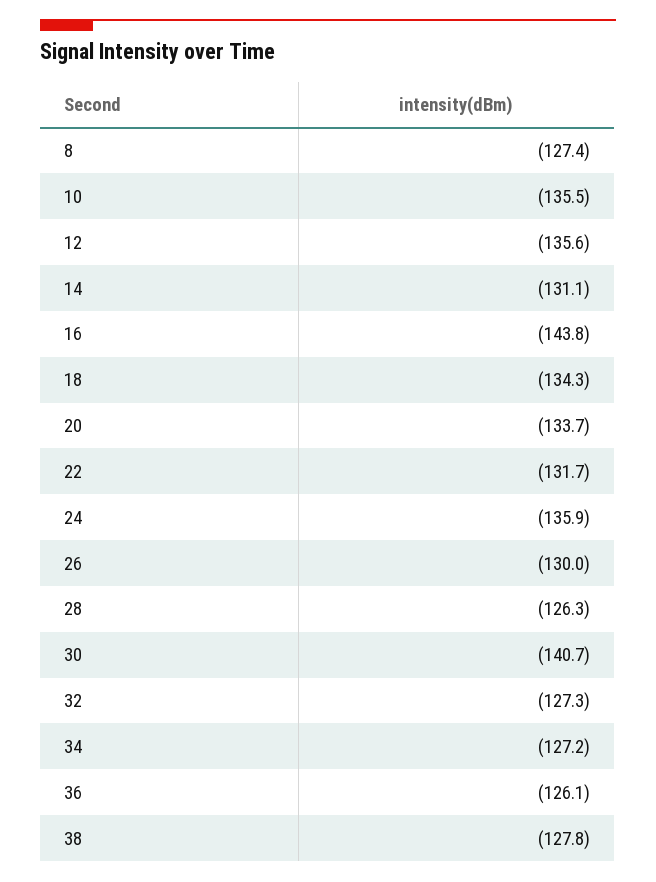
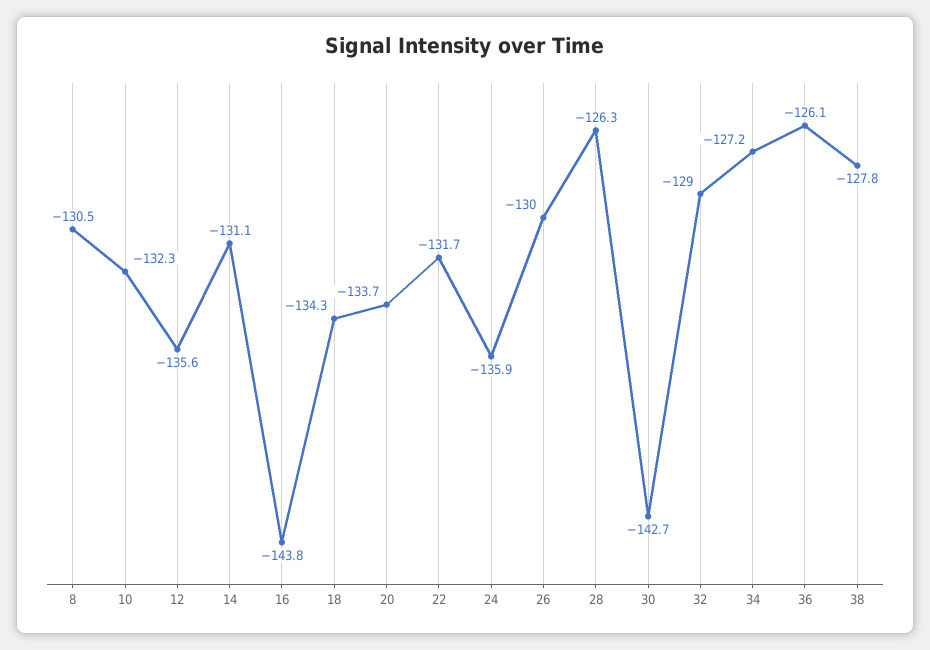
  {
-   "8": -127.4,
+   "8": -130.5,
-   "10": -135.5,
+   "10": -132.3,
    "12": -135.6,
    "14": -131.1,
    "16": -143.8,
    "18": -134.3,
    "20": -133.7,
    "22": -131.7,
    "24": -135.9,
    "26": -130,
    "28": -126.3,
-   "30": -140.7,
+   "30": -142.7,
-   "32": -127.3,
+   "32": -129,
    "34": -127.2,
    "36": -126.1,
    "38": -127.8
  }

